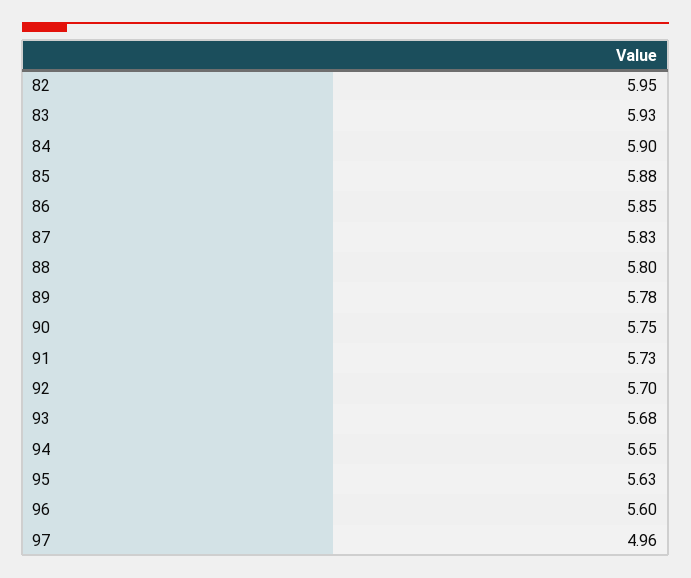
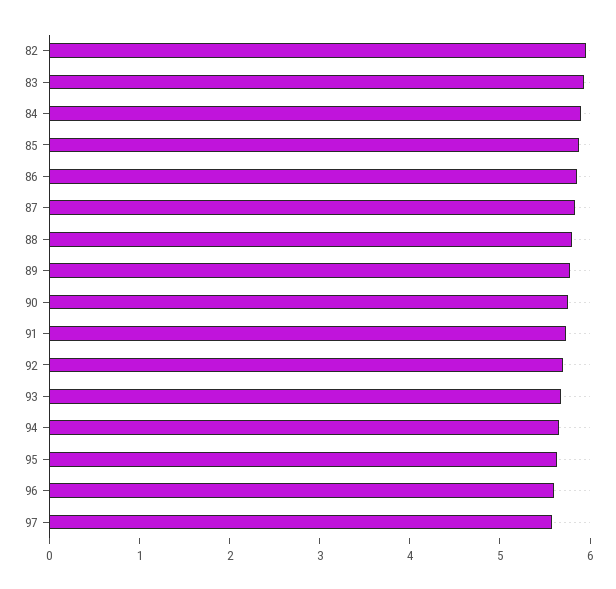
  {
    "82": 5.95,
    "83": 5.93,
    "84": 5.9,
    "85": 5.88,
    "86": 5.85,
    "87": 5.83,
    "88": 5.8,
    "89": 5.78,
    "90": 5.75,
    "91": 5.73,
    "92": 5.7,
    "93": 5.68,
    "94": 5.65,
    "95": 5.63,
    "96": 5.6,
-   "97": 4.96
+   "97": 5.6
  }

